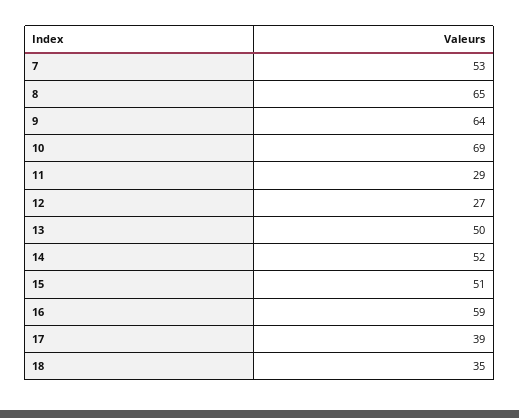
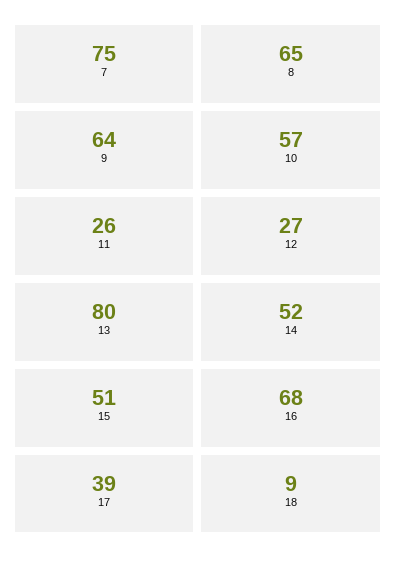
  {
-   "7": 53,
+   "7": 75,
    "8": 65,
    "9": 64,
-   "10": 69,
+   "10": 57,
-   "11": 29,
+   "11": 26,
    "12": 27,
-   "13": 50,
+   "13": 80,
    "14": 52,
    "15": 51,
-   "16": 59,
+   "16": 68,
    "17": 39,
-   "18": 35
+   "18": 9
  }

